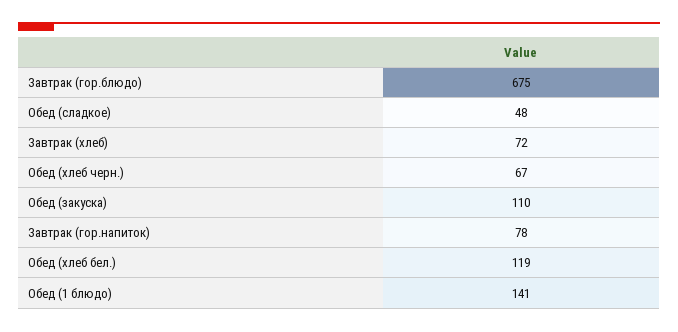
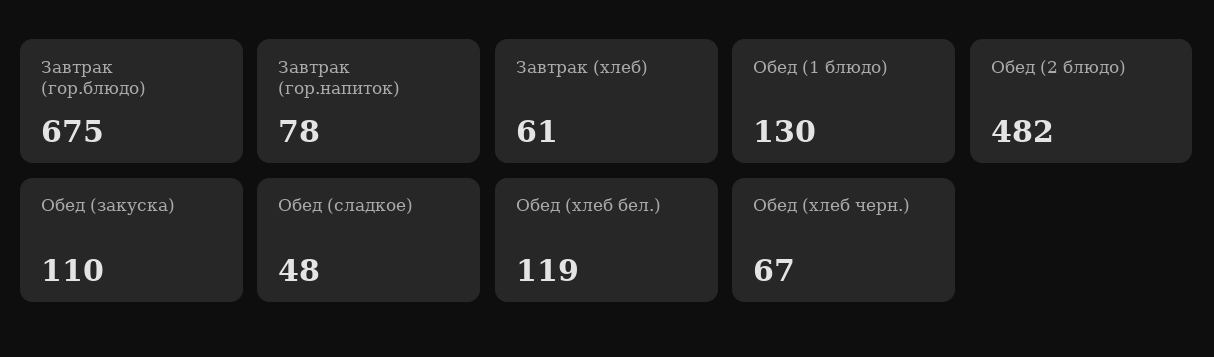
  {
    "Завтрак (гор.блюдо)": 675,
    "Обед (сладкое)": 48,
-   "Завтрак (хлеб)": 72,
+   "Завтрак (хлеб)": 61,
    "Обед (хлеб черн.)": 67,
    "Обед (закуска)": 110,
    "Завтрак (гор.напиток)": 78,
    "Обед (хлеб бел.)": 119,
-   "Обед (1 блюдо)": 141
+   "Обед (1 блюдо)": 130,
+   "Обед (2 блюдо)": 482
  }

